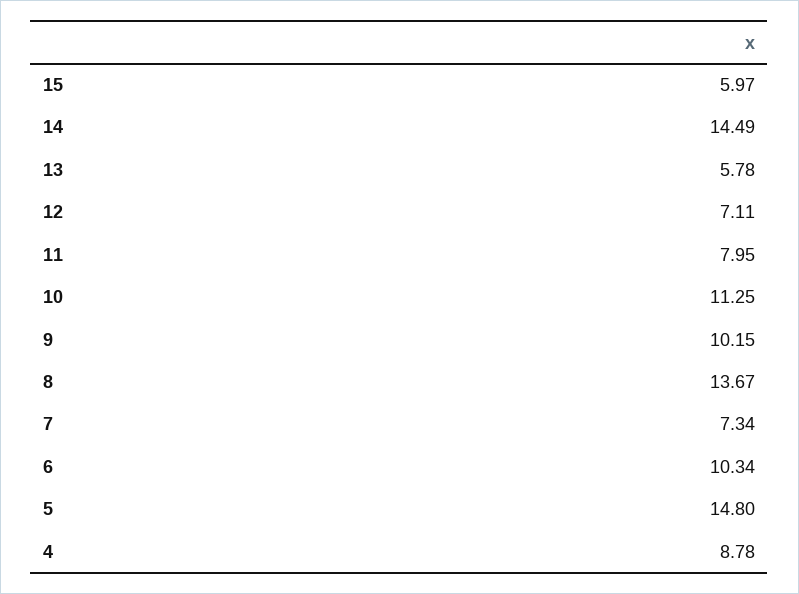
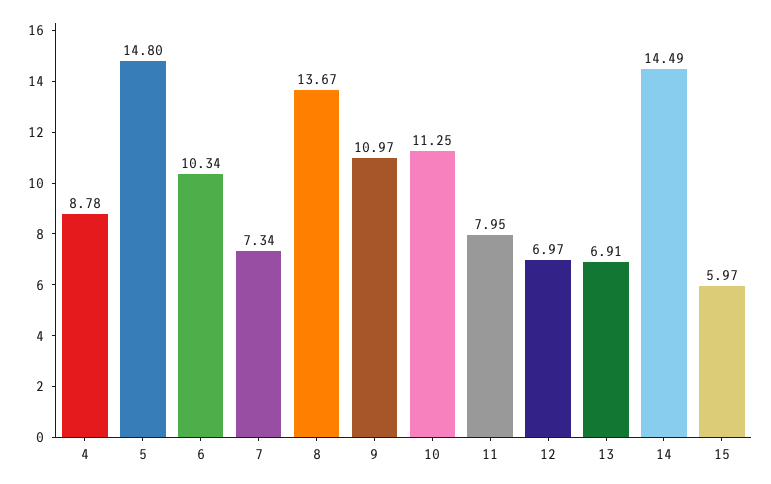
  {
    "15": 5.97,
    "14": 14.49,
-   "13": 5.78,
+   "13": 6.91,
-   "12": 7.11,
+   "12": 6.97,
    "11": 7.95,
    "10": 11.25,
-   "9": 10.15,
+   "9": 10.97,
    "8": 13.67,
    "7": 7.34,
    "6": 10.34,
    "5": 14.8,
    "4": 8.78
  }

